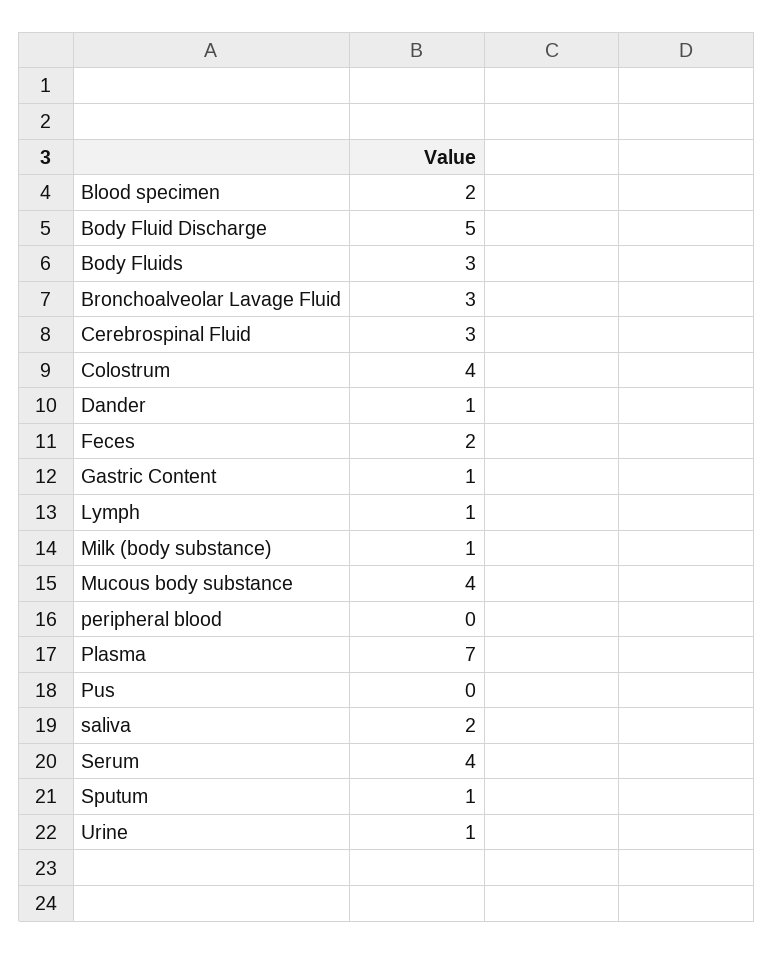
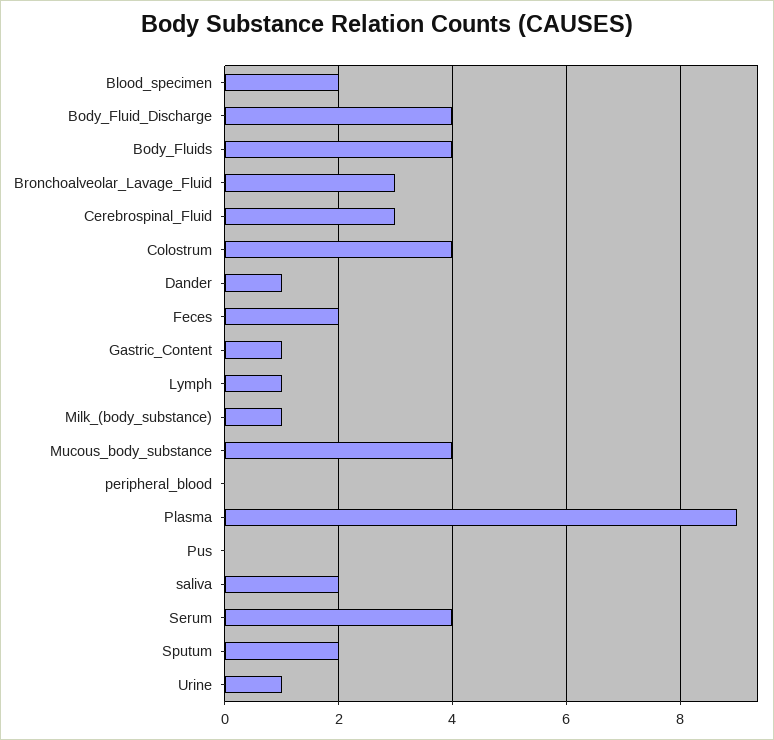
  {
    "Blood specimen": 2,
-   "Body Fluid Discharge": 5,
+   "Body Fluid Discharge": 4,
-   "Body Fluids": 3,
+   "Body Fluids": 4,
    "Bronchoalveolar Lavage Fluid": 3,
    "Cerebrospinal Fluid": 3,
    "Colostrum": 4,
    "Dander": 1,
    "Feces": 2,
    "Gastric Content": 1,
    "Lymph": 1,
    "Milk (body substance)": 1,
    "Mucous body substance": 4,
    "peripheral blood": 0,
-   "Plasma": 7,
+   "Plasma": 9,
    "Pus": 0,
    "saliva": 2,
    "Serum": 4,
-   "Sputum": 1,
+   "Sputum": 2,
    "Urine": 1
  }

